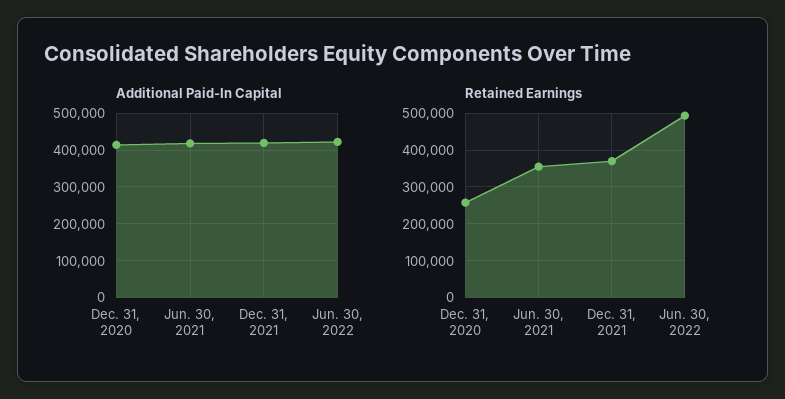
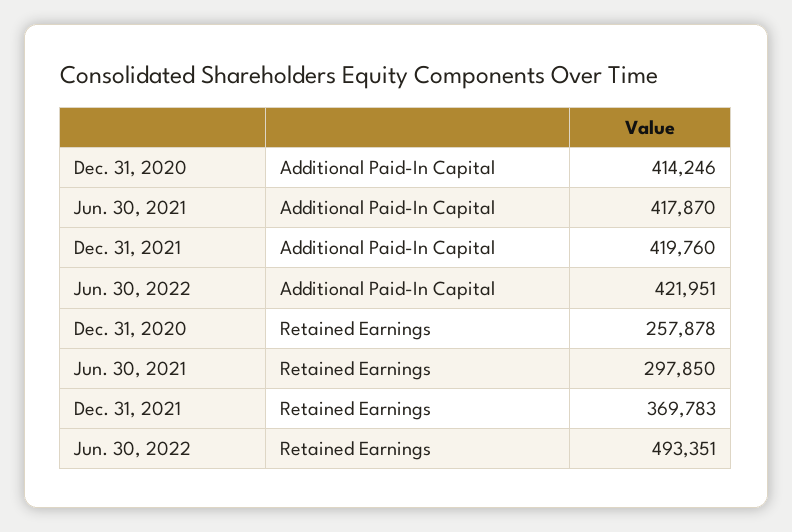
  {
    "Additional Paid-In Capital": {
      "Dec. 31, 2020": 414246,
      "Jun. 30, 2021": 417870,
      "Dec. 31, 2021": 419760,
      "Jun. 30, 2022": 421951
    },
    "Retained Earnings": {
      "Dec. 31, 2020": 257878,
-     "Jun. 30, 2021": 360000,
+     "Jun. 30, 2021": 297850,
      "Dec. 31, 2021": 369783,
      "Jun. 30, 2022": 493351
    }
  }

